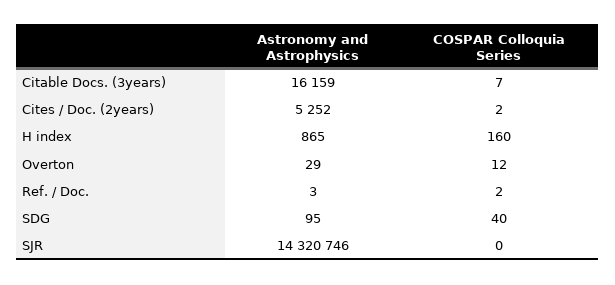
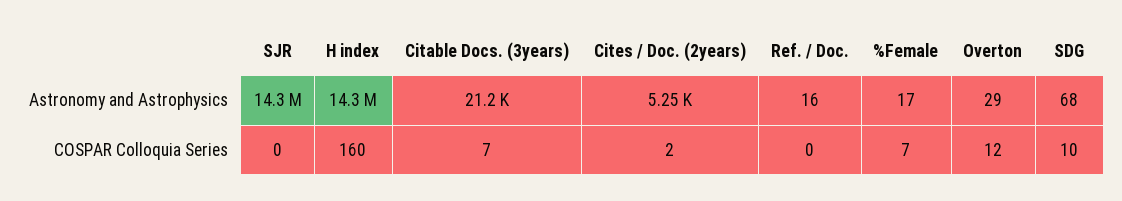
  {
    "Astronomy and Astrophysics": {
-     "Citable Docs. (3years)": 16159,
+     "Citable Docs. (3years)": 21200,
      "Cites / Doc. (2years)": 5252,
-     "H index": 865,
+     "H index": 14300000,
      "Overton": 29,
-     "Ref. / Doc.": 3,
+     "Ref. / Doc.": 16,
-     "SDG": 95,
+     "SDG": 68,
-     "SJR": 14320746
+     "SJR": 14320746,
+     "%Female": 17
    },
    "COSPAR Colloquia Series": {
      "Citable Docs. (3years)": 7,
      "Cites / Doc. (2years)": 2,
      "H index": 160,
      "Overton": 12,
-     "Ref. / Doc.": 2,
+     "Ref. / Doc.": 0,
-     "SDG": 40,
+     "SDG": 10,
-     "SJR": 0
+     "SJR": 0,
+     "%Female": 7
    }
  }

